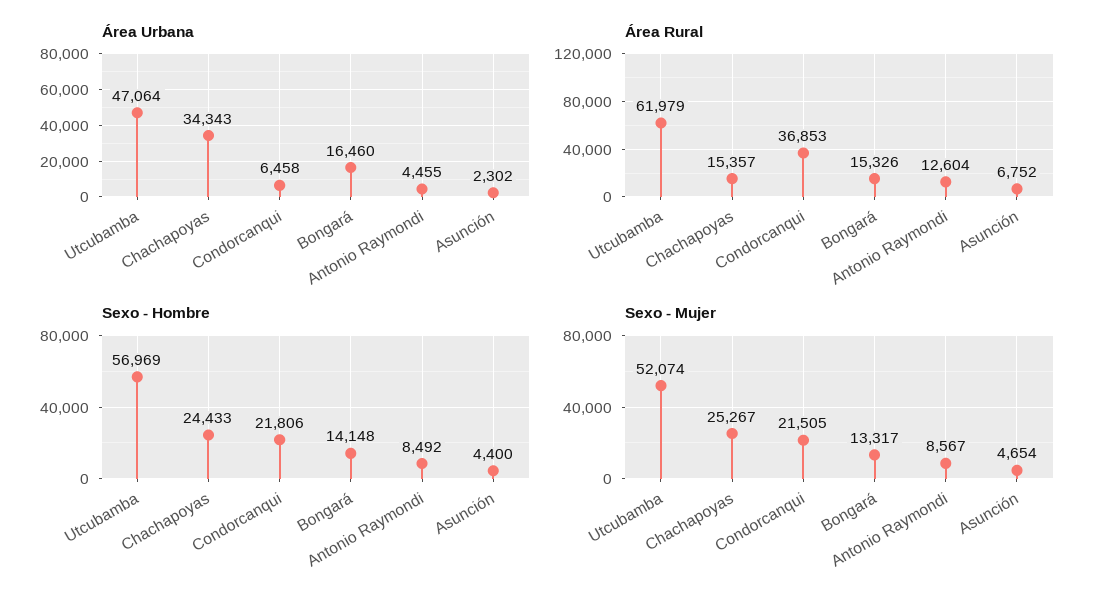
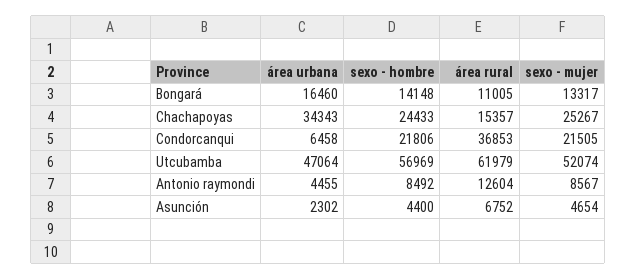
  {
    "Área Urbana": {
      "Utcubamba": 47064,
      "Chachapoyas": 34343,
      "Condorcanqui": 6458,
      "Bongará": 16460,
      "Antonio Raymondi": 4455,
      "Asunción": 2302
    },
    "Área Rural": {
      "Utcubamba": 61979,
      "Chachapoyas": 15357,
      "Condorcanqui": 36853,
-     "Bongará": 15326,
+     "Bongará": 11005,
      "Antonio Raymondi": 12604,
      "Asunción": 6752
    },
    "Sexo - Hombre": {
      "Utcubamba": 56969,
      "Chachapoyas": 24433,
      "Condorcanqui": 21806,
      "Bongará": 14148,
      "Antonio Raymondi": 8492,
      "Asunción": 4400
    },
    "Sexo - Mujer": {
      "Utcubamba": 52074,
      "Chachapoyas": 25267,
      "Condorcanqui": 21505,
      "Bongará": 13317,
      "Antonio Raymondi": 8567,
      "Asunción": 4654
    }
  }

